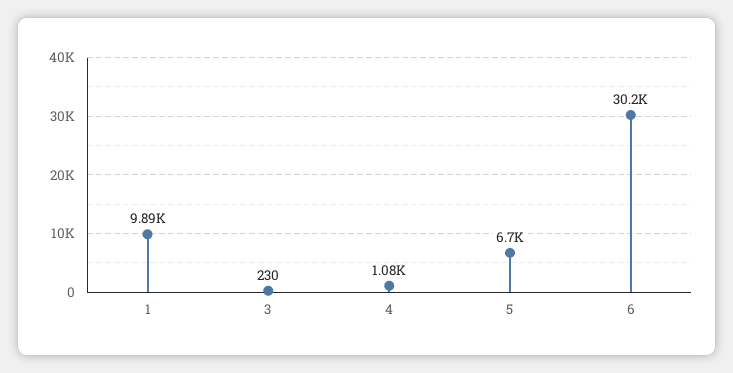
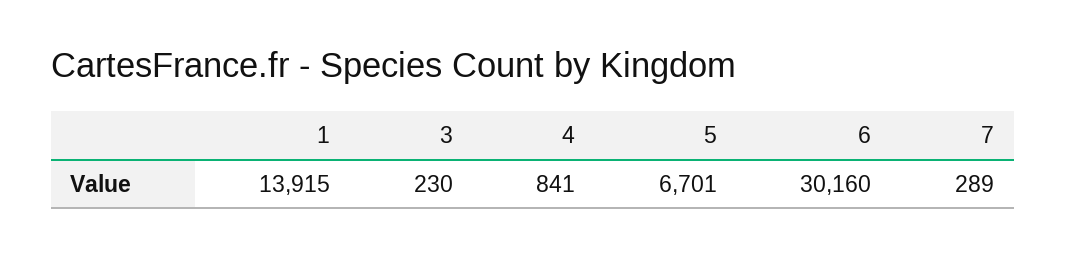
  {
-   "1": 9890,
+   "1": 13915,
    "3": 230,
-   "4": 1080,
+   "4": 841,
    "5": 6701,
-   "6": 30160
+   "6": 30160,
+   "7": 289
  }

